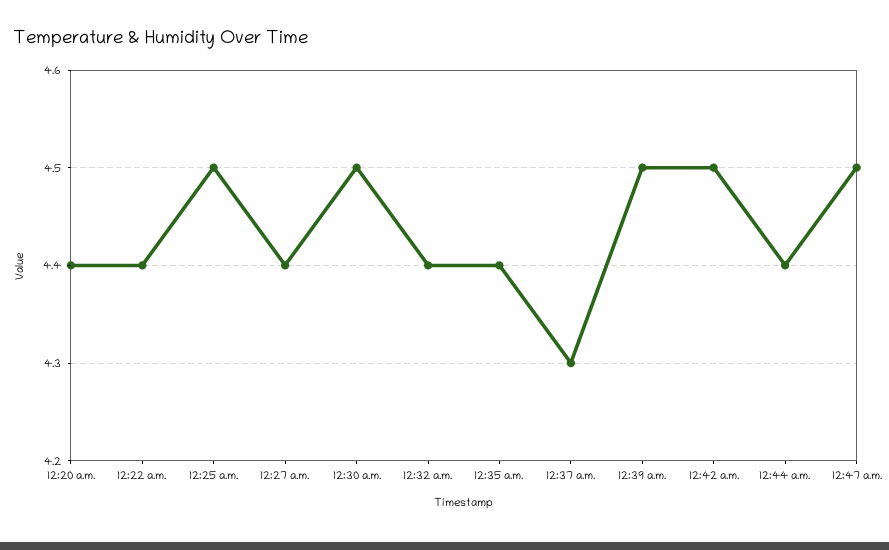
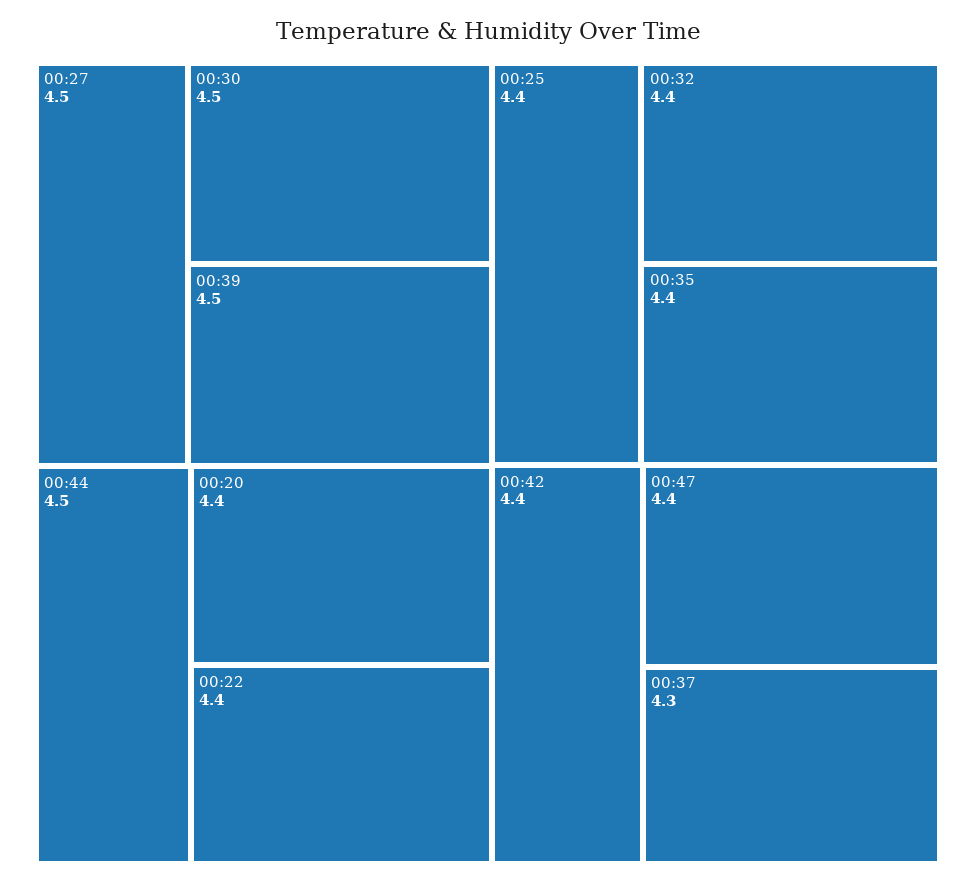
  {
    "12:20 a.m.": 4.4,
    "12:22 a.m.": 4.4,
-   "12:25 a.m.": 4.5,
+   "12:25 a.m.": 4.4,
-   "12:27 a.m.": 4.4,
+   "12:27 a.m.": 4.5,
    "12:30 a.m.": 4.5,
    "12:32 a.m.": 4.4,
    "12:35 a.m.": 4.4,
    "12:37 a.m.": 4.3,
    "12:39 a.m.": 4.5,
-   "12:42 a.m.": 4.5,
+   "12:42 a.m.": 4.4,
-   "12:44 a.m.": 4.4,
+   "12:44 a.m.": 4.5,
-   "12:47 a.m.": 4.5
+   "12:47 a.m.": 4.4
  }

